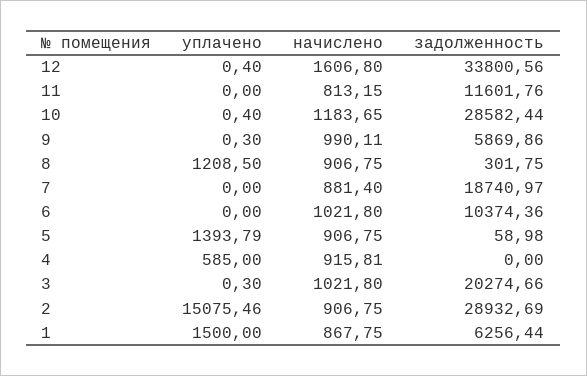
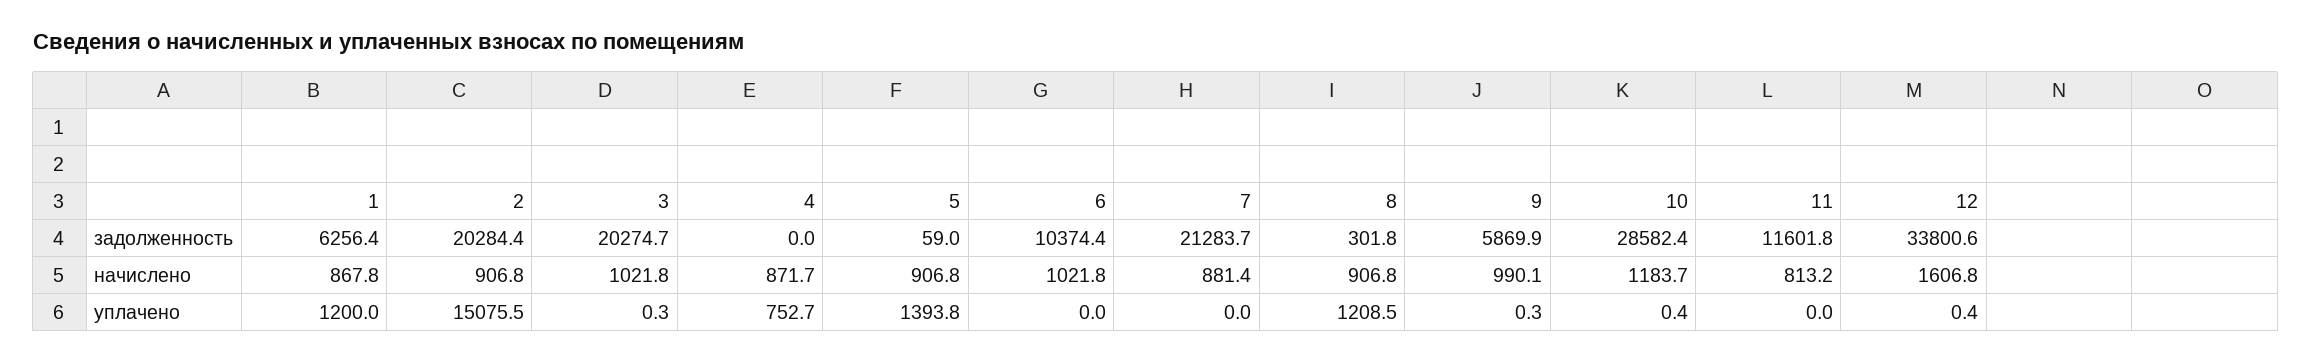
  {
    "уплачено": {
      "12": 0.4,
      "11": 0,
      "10": 0.4,
      "9": 0.3,
      "8": 1208.5,
      "7": 0,
      "6": 0,
      "5": 1393.79,
-     "4": 585,
+     "4": 752.7,
      "3": 0.3,
      "2": 15075.46,
-     "1": 1500
+     "1": 1200
    },
    "начислено": {
      "12": 1606.8,
      "11": 813.15,
      "10": 1183.65,
      "9": 990.11,
      "8": 906.75,
      "7": 881.4,
      "6": 1021.8,
      "5": 906.75,
-     "4": 915.81,
+     "4": 871.7,
      "3": 1021.8,
      "2": 906.75,
      "1": 867.75
    },
    "задолженность": {
      "12": 33800.56,
      "11": 11601.76,
      "10": 28582.44,
      "9": 5869.86,
      "8": 301.75,
-     "7": 18740.97,
+     "7": 21283.7,
      "6": 10374.36,
      "5": 58.98,
      "4": 0,
      "3": 20274.66,
-     "2": 28932.69,
+     "2": 20284.4,
      "1": 6256.44
    }
  }

